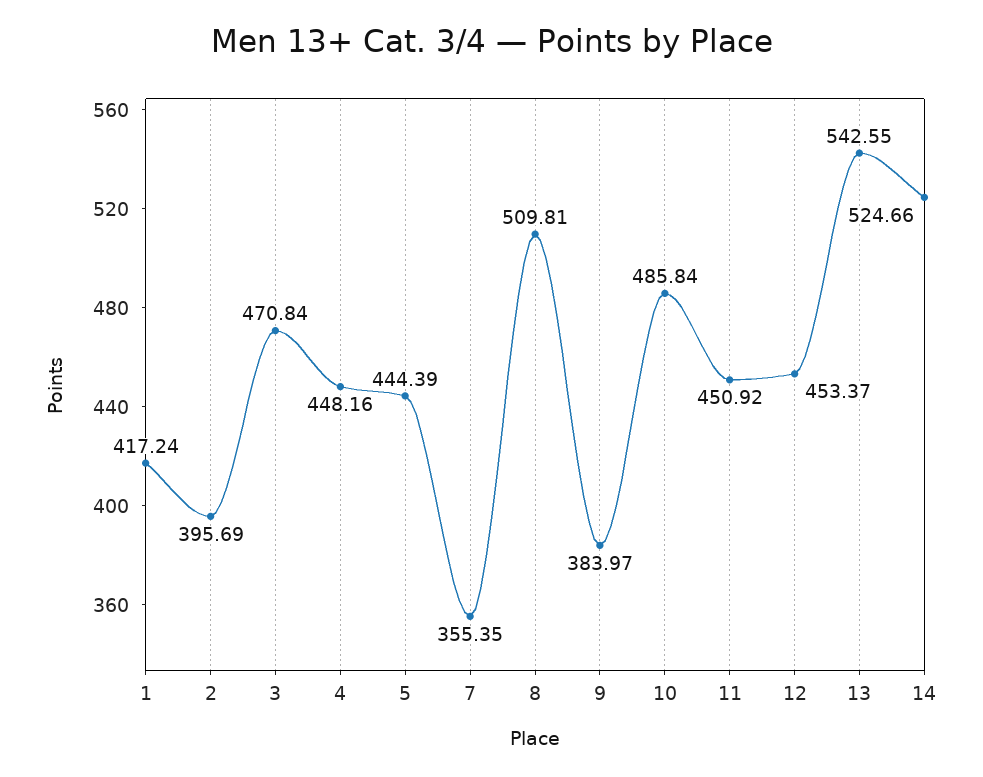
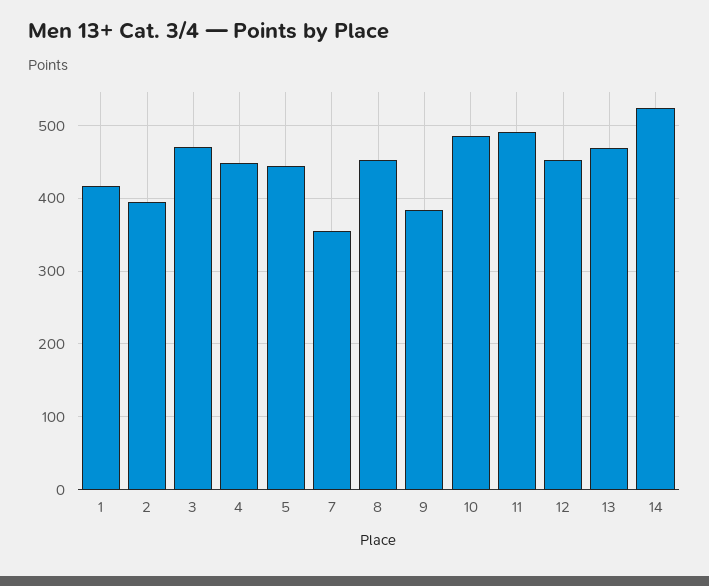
  {
    "1": 417.24,
    "2": 395.69,
    "3": 470.84,
    "4": 448.16,
    "5": 444.39,
    "7": 355.35,
-   "8": 509.81,
+   "8": 450,
    "9": 383.97,
    "10": 485.84,
-   "11": 450.92,
+   "11": 490,
    "12": 453.37,
-   "13": 542.55,
+   "13": 470,
    "14": 524.66
  }

